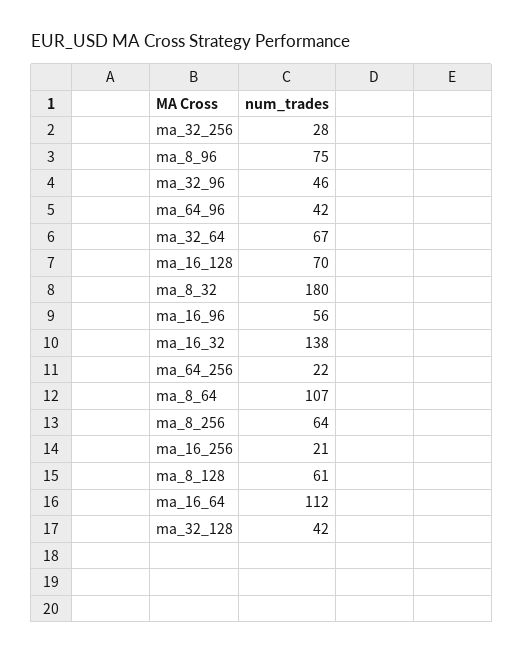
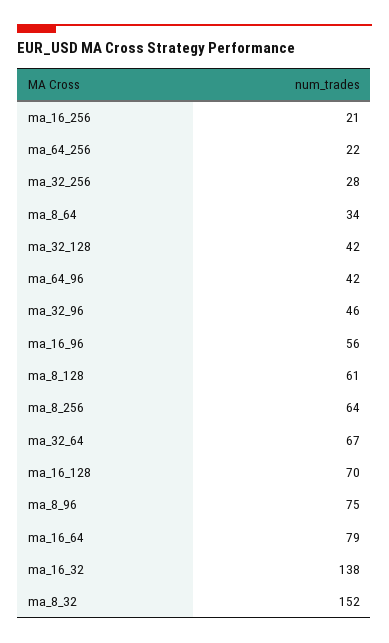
  {
    "ma_32_256": 28,
    "ma_8_96": 75,
    "ma_32_96": 46,
    "ma_64_96": 42,
    "ma_32_64": 67,
    "ma_16_128": 70,
-   "ma_8_32": 180,
+   "ma_8_32": 152,
    "ma_16_96": 56,
    "ma_16_32": 138,
    "ma_64_256": 22,
-   "ma_8_64": 107,
+   "ma_8_64": 34,
    "ma_8_256": 64,
    "ma_16_256": 21,
    "ma_8_128": 61,
-   "ma_16_64": 112,
+   "ma_16_64": 79,
    "ma_32_128": 42
  }

